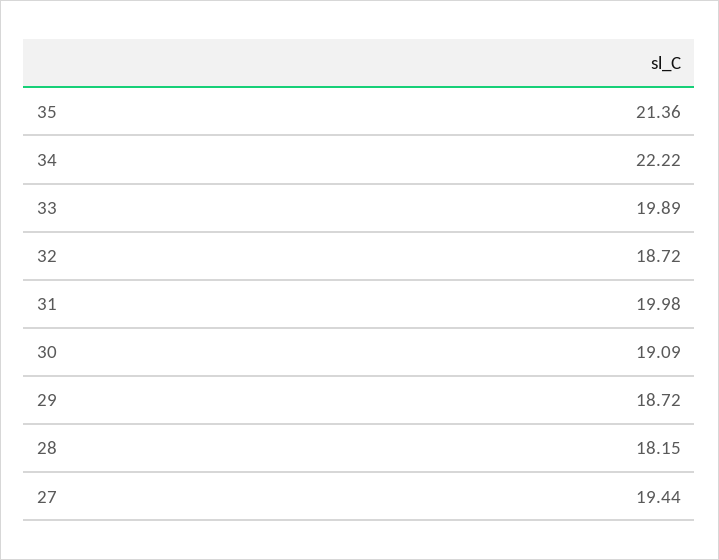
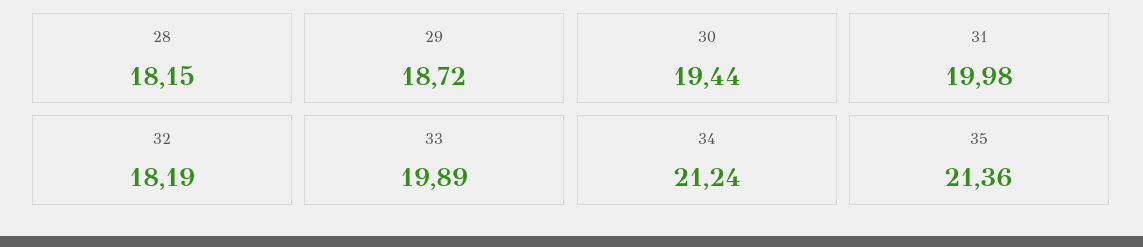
  {
    "35": 21.36,
-   "34": 22.22,
+   "34": 21.24,
    "33": 19.89,
-   "32": 18.72,
+   "32": 18.19,
    "31": 19.98,
-   "30": 19.09,
+   "30": 19.44,
    "29": 18.72,
-   "28": 18.15,
+   "28": 18.15
-   "27": 19.44
  }

